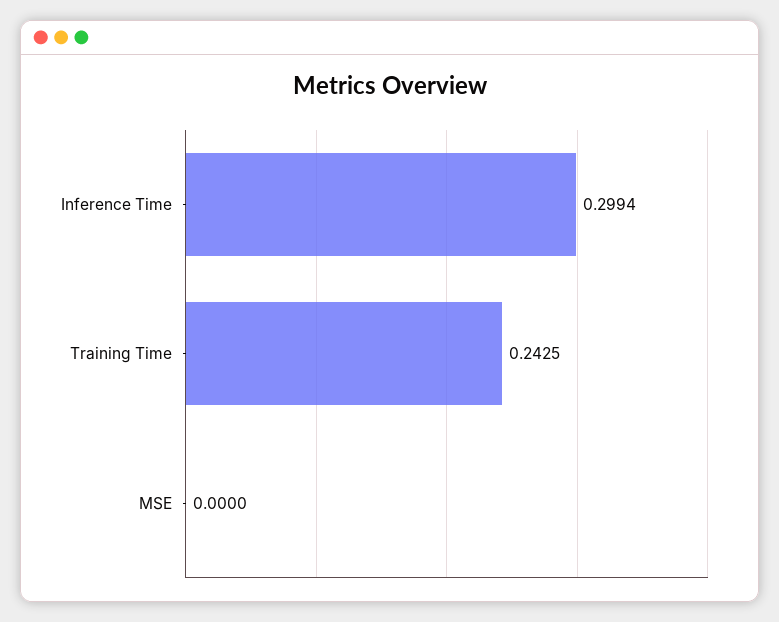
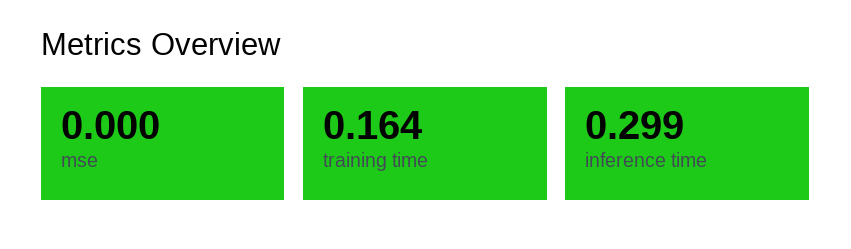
  {
    "Inference Time": 0.2994,
-   "Training Time": 0.2425,
+   "Training Time": 0.164,
    "MSE": 0
  }

